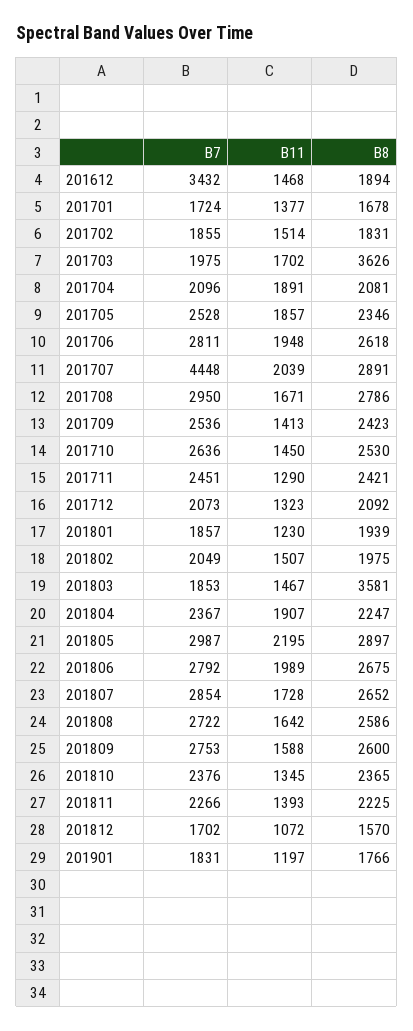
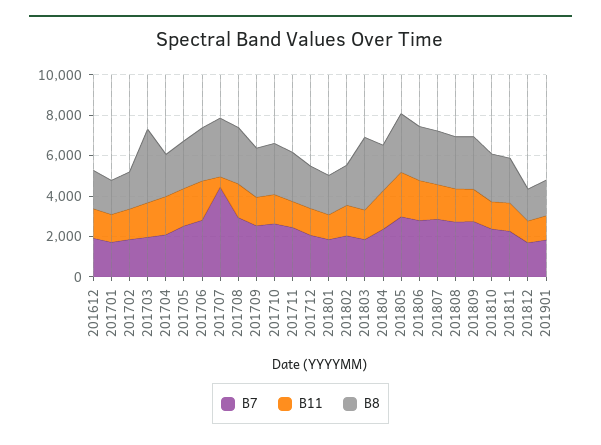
  {
    "B7": {
-     "201612": 3432,
+     "201612": 2000,
      "201701": 1724,
      "201702": 1855,
      "201703": 1975,
      "201704": 2096,
      "201705": 2528,
      "201706": 2811,
      "201707": 4448,
      "201708": 2950,
      "201709": 2536,
      "201710": 2636,
      "201711": 2451,
      "201712": 2073,
      "201801": 1857,
      "201802": 2049,
      "201803": 1853,
      "201804": 2367,
      "201805": 2987,
      "201806": 2792,
      "201807": 2854,
      "201808": 2722,
      "201809": 2753,
      "201810": 2376,
      "201811": 2266,
      "201812": 1702,
      "201901": 1831
    },
    "B11": {
      "201612": 1468,
      "201701": 1377,
      "201702": 1514,
      "201703": 1702,
      "201704": 1891,
      "201705": 1857,
      "201706": 1948,
-     "201707": 2039,
+     "201707": 500,
      "201708": 1671,
      "201709": 1413,
      "201710": 1450,
      "201711": 1290,
      "201712": 1323,
      "201801": 1230,
      "201802": 1507,
      "201803": 1467,
      "201804": 1907,
      "201805": 2195,
      "201806": 1989,
      "201807": 1728,
      "201808": 1642,
      "201809": 1588,
      "201810": 1345,
      "201811": 1393,
      "201812": 1072,
      "201901": 1197
    },
    "B8": {
      "201612": 1894,
      "201701": 1678,
      "201702": 1831,
      "201703": 3626,
      "201704": 2081,
      "201705": 2346,
      "201706": 2618,
      "201707": 2891,
      "201708": 2786,
      "201709": 2423,
      "201710": 2530,
      "201711": 2421,
      "201712": 2092,
      "201801": 1939,
      "201802": 1975,
      "201803": 3581,
      "201804": 2247,
      "201805": 2897,
      "201806": 2675,
      "201807": 2652,
      "201808": 2586,
      "201809": 2600,
      "201810": 2365,
      "201811": 2225,
      "201812": 1570,
      "201901": 1766
    }
  }

